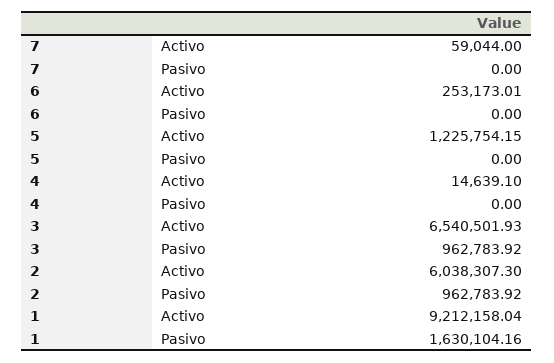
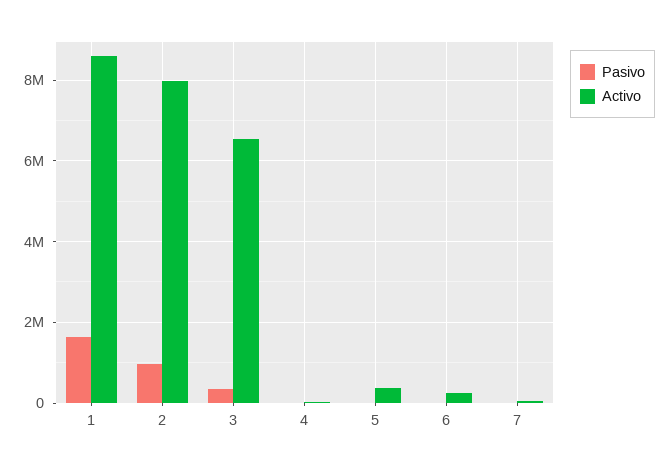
  {
    "Activo": {
      "7": 59044,
      "6": 253173.01,
-     "5": 1225754.15,
+     "5": 400000,
      "4": 14639.1,
      "3": 6540501.93,
-     "2": 6038307.3,
+     "2": 8000000,
-     "1": 9212158.04
+     "1": 8600000
    },
    "Pasivo": {
      "7": 0,
      "6": 0,
      "5": 0,
      "4": 0,
-     "3": 962783.92,
+     "3": 400000,
      "2": 962783.92,
      "1": 1630104.16
    }
  }

